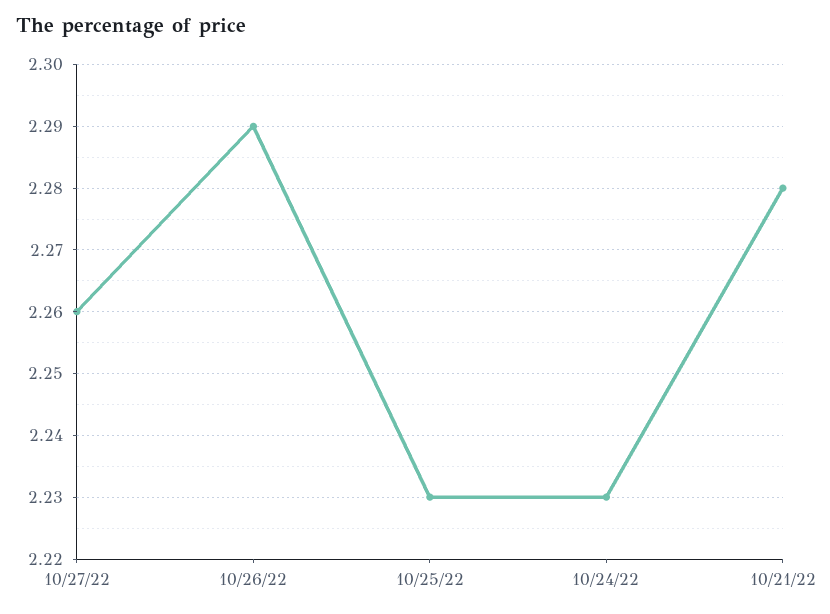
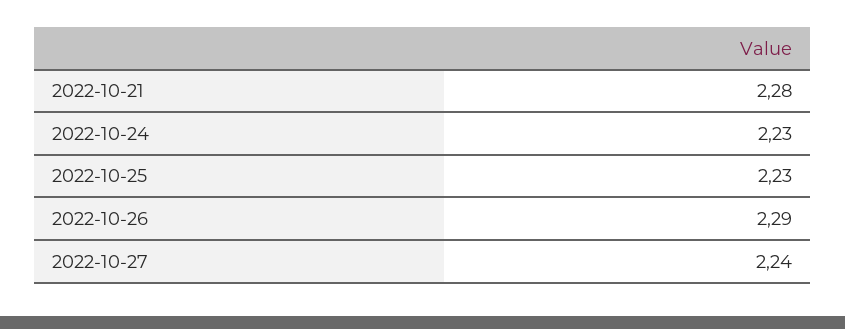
  {
-   "10/27/22": 2.26,
+   "10/27/22": 2.24,
    "10/26/22": 2.29,
    "10/25/22": 2.23,
    "10/24/22": 2.23,
    "10/21/22": 2.28
  }

